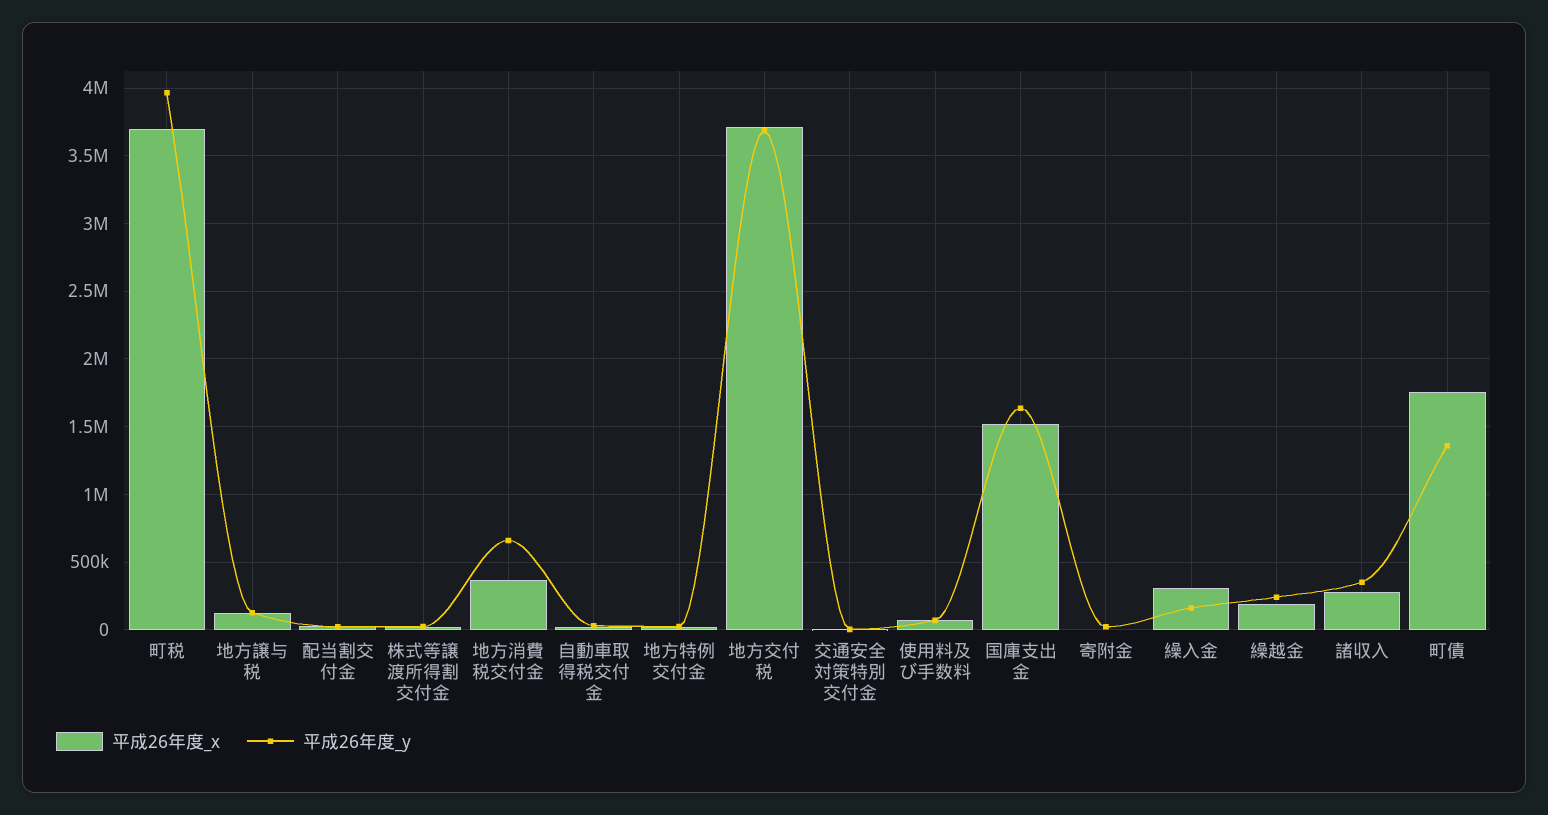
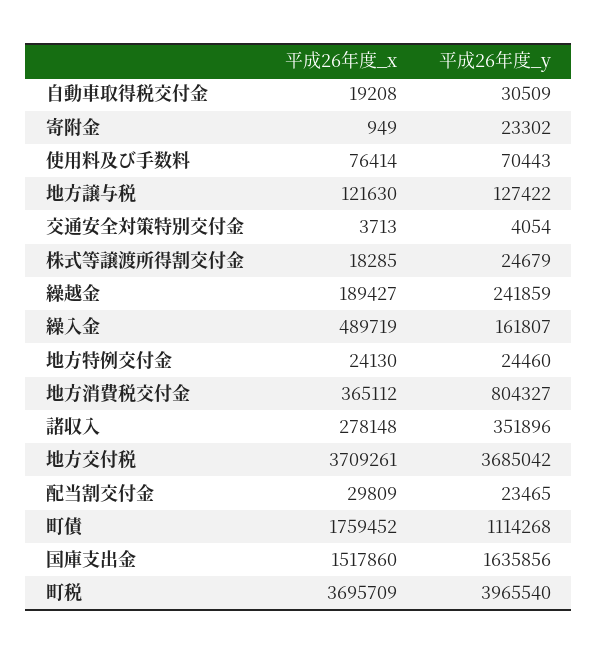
  {
    "平成26年度_x": {
      "町税": 3695709,
      "地方譲与税": 121630,
      "配当割交付金": 29809,
      "株式等譲渡所得割交付金": 18285,
      "地方消費税交付金": 365112,
      "自動車取得税交付金": 19208,
      "地方特例交付金": 24130,
      "地方交付税": 3709261,
      "交通安全対策特別交付金": 3713,
      "使用料及び手数料": 76414,
      "国庫支出金": 1517860,
      "寄附金": 949,
-     "繰入金": 300000,
+     "繰入金": 489719,
      "繰越金": 189427,
      "諸収入": 278148,
      "町債": 1759452
    },
    "平成26年度_y": {
      "町税": 3965540,
      "地方譲与税": 127422,
      "配当割交付金": 23465,
      "株式等譲渡所得割交付金": 24679,
-     "地方消費税交付金": 650000,
+     "地方消費税交付金": 804327,
      "自動車取得税交付金": 30509,
      "地方特例交付金": 24460,
      "地方交付税": 3685042,
      "交通安全対策特別交付金": 4054,
      "使用料及び手数料": 70443,
      "国庫支出金": 1635856,
      "寄附金": 23302,
      "繰入金": 161807,
      "繰越金": 241859,
      "諸収入": 351896,
-     "町債": 1350000
+     "町債": 1114268
    }
  }

